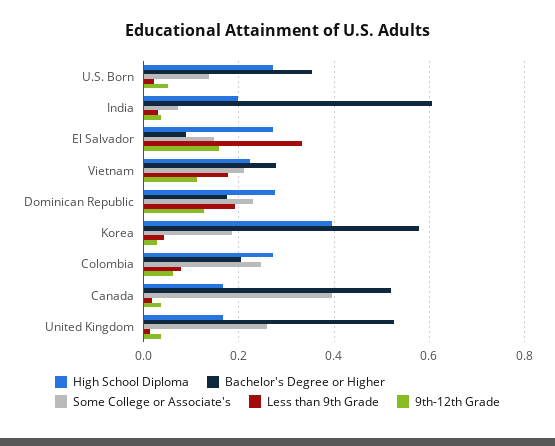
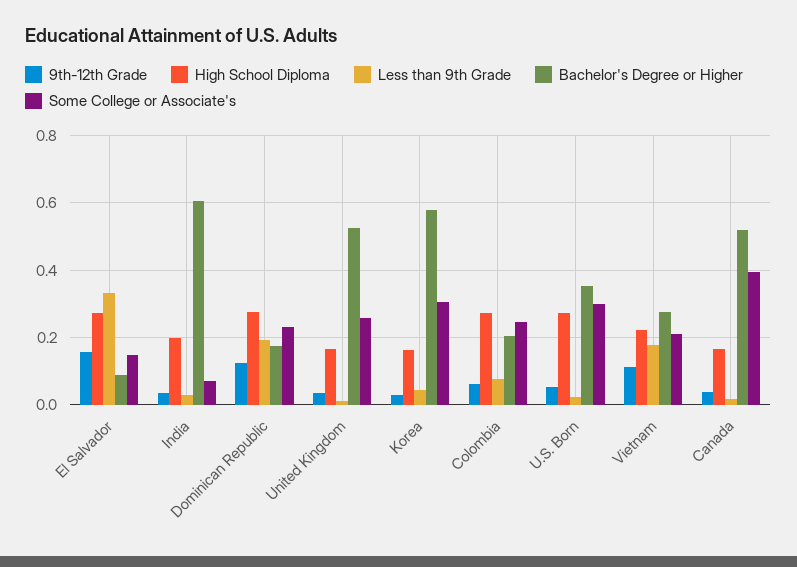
  {
    "High School Diploma": {
      "U.S. Born": 0.28,
      "India": 0.2,
      "El Salvador": 0.28,
      "Vietnam": 0.22,
      "Dominican Republic": 0.28,
-     "Korea": 0.4,
+     "Korea": 0.16,
      "Colombia": 0.28,
      "Canada": 0.16,
      "United Kingdom": 0.16
    },
    "Bachelor's Degree or Higher": {
      "U.S. Born": 0.36,
      "India": 0.6,
      "El Salvador": 0.08,
      "Vietnam": 0.28,
      "Dominican Republic": 0.18,
      "Korea": 0.58,
      "Colombia": 0.2,
      "Canada": 0.52,
      "United Kingdom": 0.52
    },
    "Some College or Associate's": {
-     "U.S. Born": 0.14,
+     "U.S. Born": 0.3,
      "India": 0.08,
      "El Salvador": 0.14,
      "Vietnam": 0.22,
      "Dominican Republic": 0.24,
-     "Korea": 0.18,
+     "Korea": 0.3,
      "Colombia": 0.24,
      "Canada": 0.4,
      "United Kingdom": 0.26
    },
    "Less than 9th Grade": {
      "U.S. Born": 0.02,
      "India": 0.04,
      "El Salvador": 0.34,
      "Vietnam": 0.18,
      "Dominican Republic": 0.2,
      "Korea": 0.04,
      "Colombia": 0.08,
      "Canada": 0.02,
      "United Kingdom": 0.02
    },
    "9th-12th Grade": {
      "U.S. Born": 0.06,
      "India": 0.04,
      "El Salvador": 0.16,
      "Vietnam": 0.12,
      "Dominican Republic": 0.12,
      "Korea": 0.02,
      "Colombia": 0.06,
      "Canada": 0.04,
      "United Kingdom": 0.04
    }
  }

